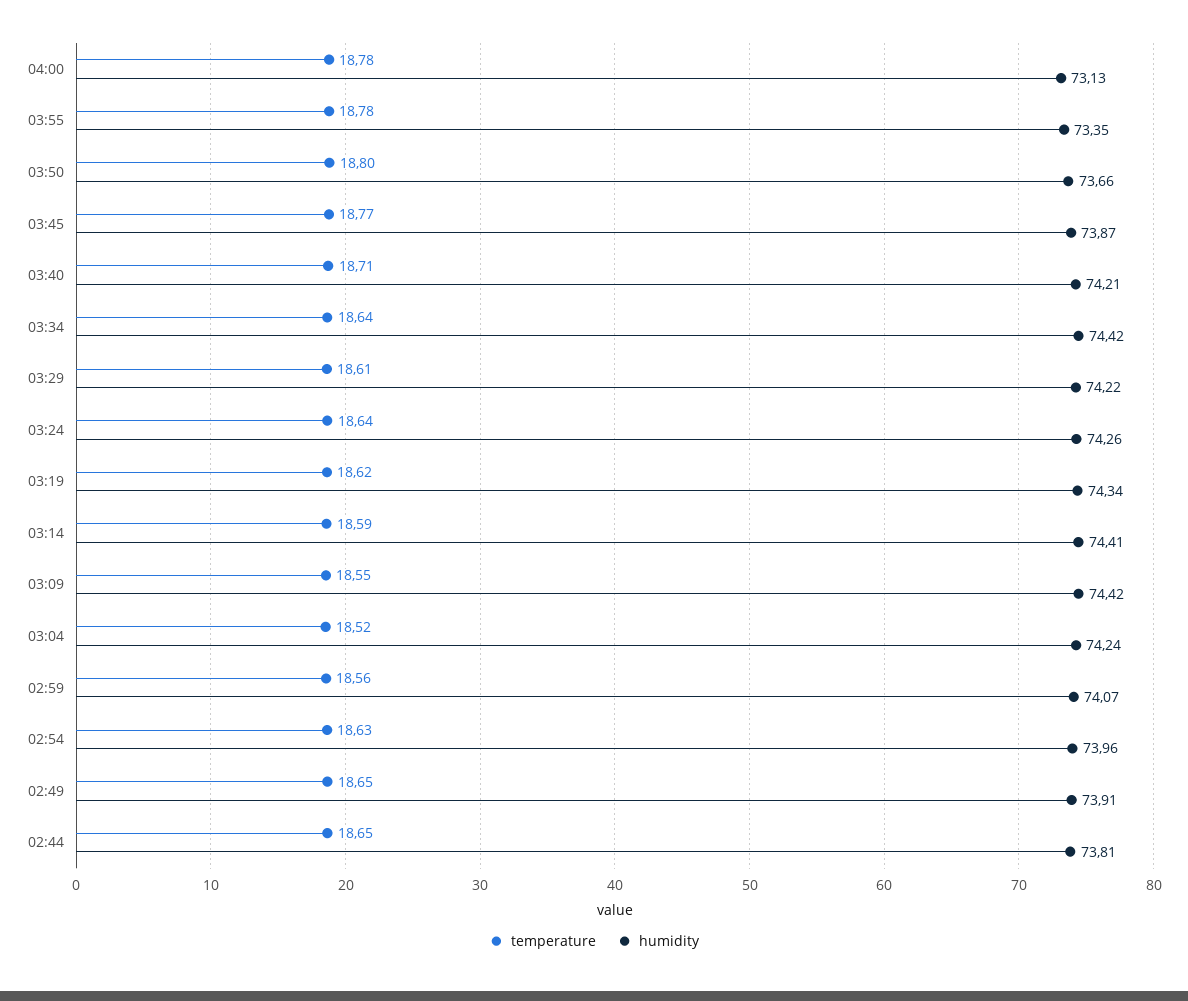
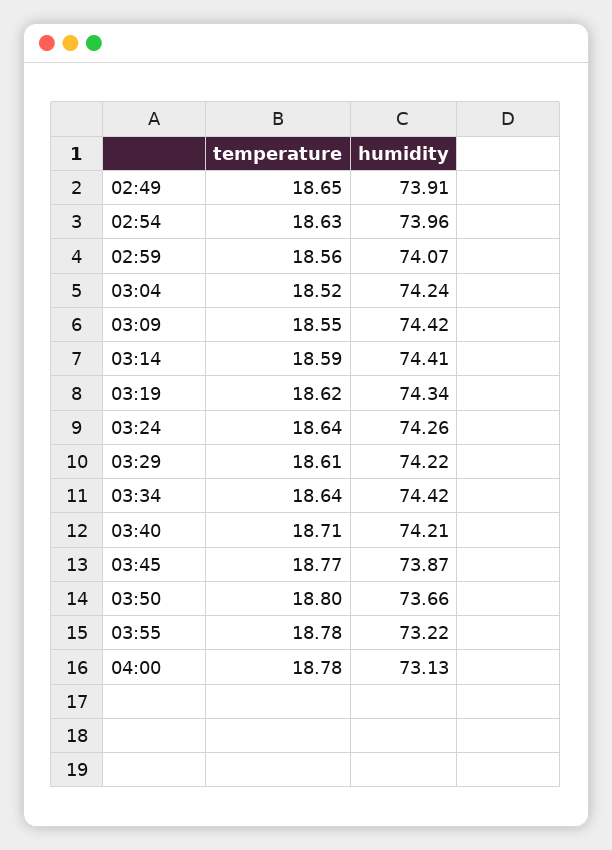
  {
    "temperature": {
      "04:00": 18.78,
      "03:55": 18.78,
      "03:50": 18.8,
      "03:45": 18.77,
      "03:40": 18.71,
      "03:34": 18.64,
      "03:29": 18.61,
      "03:24": 18.64,
      "03:19": 18.62,
      "03:14": 18.59,
      "03:09": 18.55,
      "03:04": 18.52,
      "02:59": 18.56,
      "02:54": 18.63,
-     "02:49": 18.65,
+     "02:49": 18.65
-     "02:44": 18.65
    },
    "humidity": {
      "04:00": 73.13,
-     "03:55": 73.35,
+     "03:55": 73.22,
      "03:50": 73.66,
      "03:45": 73.87,
      "03:40": 74.21,
      "03:34": 74.42,
      "03:29": 74.22,
      "03:24": 74.26,
      "03:19": 74.34,
      "03:14": 74.41,
      "03:09": 74.42,
      "03:04": 74.24,
      "02:59": 74.07,
      "02:54": 73.96,
-     "02:49": 73.91,
+     "02:49": 73.91
-     "02:44": 73.81
    }
  }

